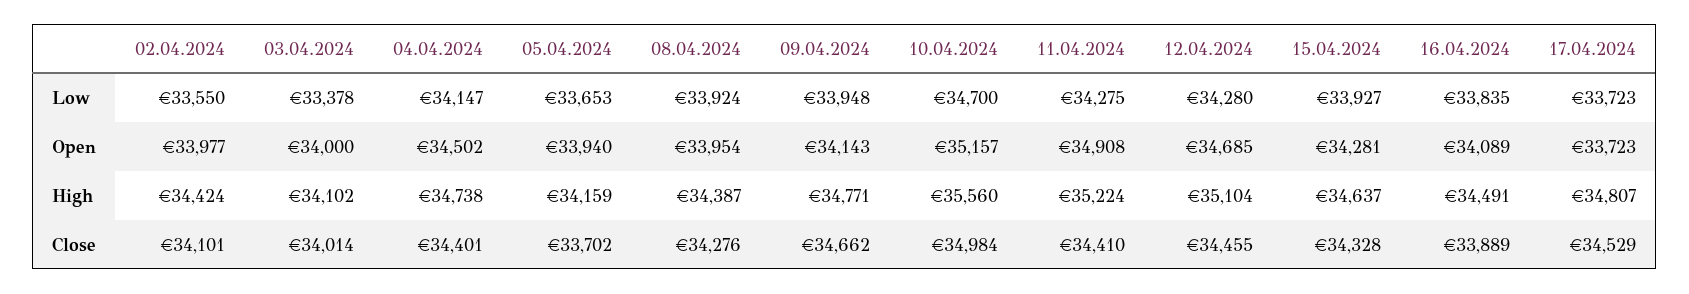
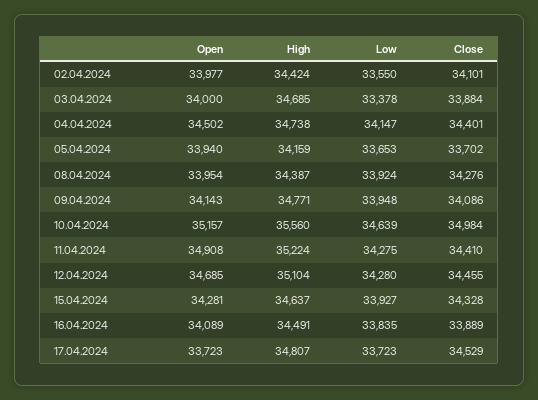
  {
    "02.04.2024": {
      "Low": 33550,
      "Open": 33977,
      "High": 34424,
      "Close": 34101
    },
    "03.04.2024": {
      "Low": 33378,
      "Open": 34000,
-     "High": 34102,
+     "High": 34685,
-     "Close": 34014
+     "Close": 33884
    },
    "04.04.2024": {
      "Low": 34147,
      "Open": 34502,
      "High": 34738,
      "Close": 34401
    },
    "05.04.2024": {
      "Low": 33653,
      "Open": 33940,
      "High": 34159,
      "Close": 33702
    },
    "08.04.2024": {
      "Low": 33924,
      "Open": 33954,
      "High": 34387,
      "Close": 34276
    },
    "09.04.2024": {
      "Low": 33948,
      "Open": 34143,
      "High": 34771,
-     "Close": 34662
+     "Close": 34086
    },
    "10.04.2024": {
-     "Low": 34700,
+     "Low": 34639,
      "Open": 35157,
      "High": 35560,
      "Close": 34984
    },
    "11.04.2024": {
      "Low": 34275,
      "Open": 34908,
      "High": 35224,
      "Close": 34410
    },
    "12.04.2024": {
      "Low": 34280,
      "Open": 34685,
      "High": 35104,
      "Close": 34455
    },
    "15.04.2024": {
      "Low": 33927,
      "Open": 34281,
      "High": 34637,
      "Close": 34328
    },
    "16.04.2024": {
      "Low": 33835,
      "Open": 34089,
      "High": 34491,
      "Close": 33889
    },
    "17.04.2024": {
      "Low": 33723,
      "Open": 33723,
      "High": 34807,
      "Close": 34529
    }
  }

